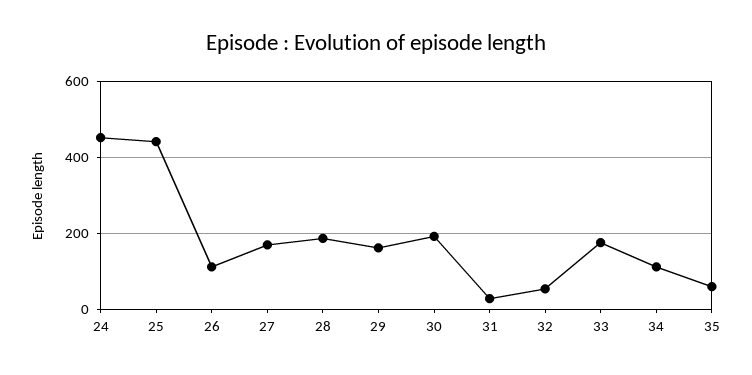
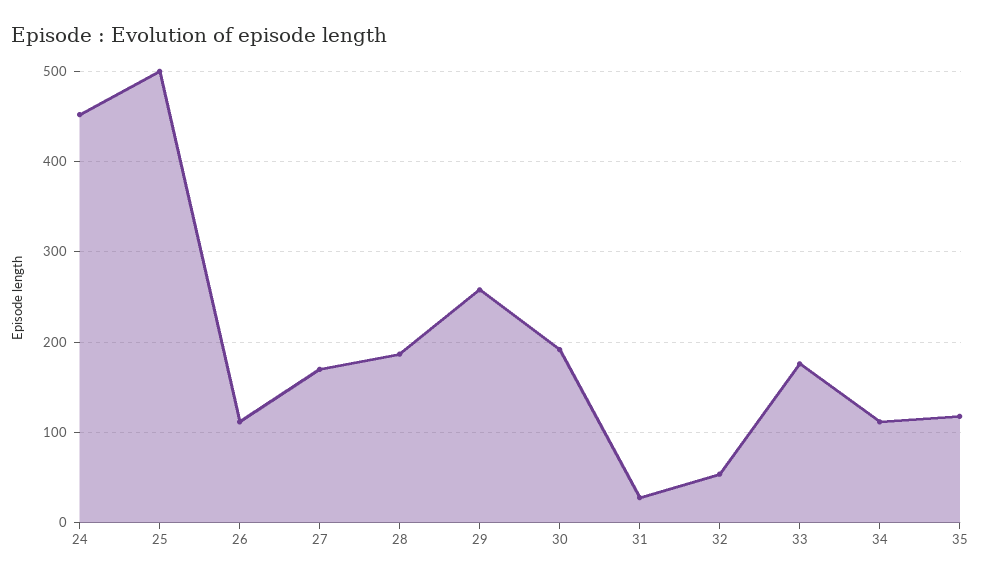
  {
    "24": 450,
-   "25": 440,
+   "25": 500,
    "26": 110,
    "27": 170,
    "28": 190,
-   "29": 160,
+   "29": 260,
    "30": 190,
    "31": 30,
    "32": 50,
    "33": 180,
    "34": 110,
-   "35": 60
+   "35": 120
  }

